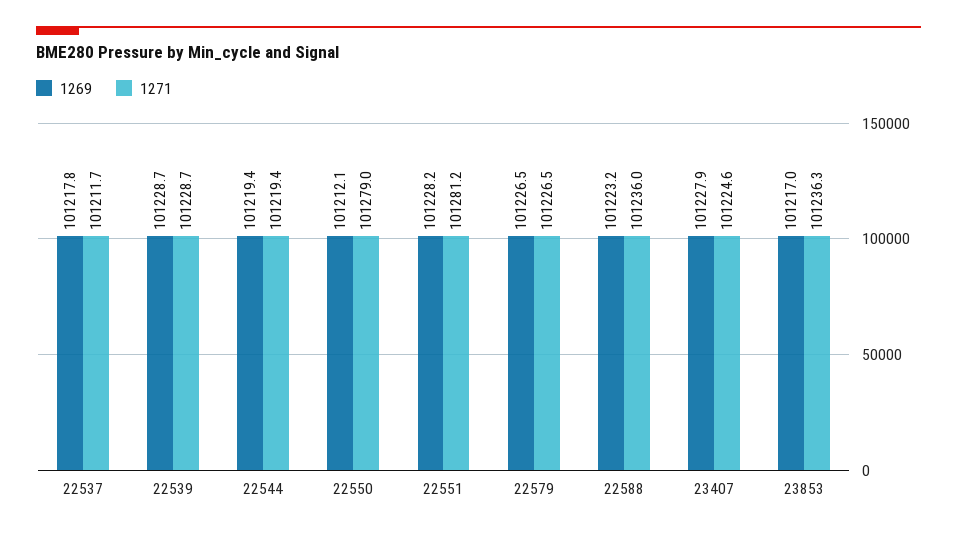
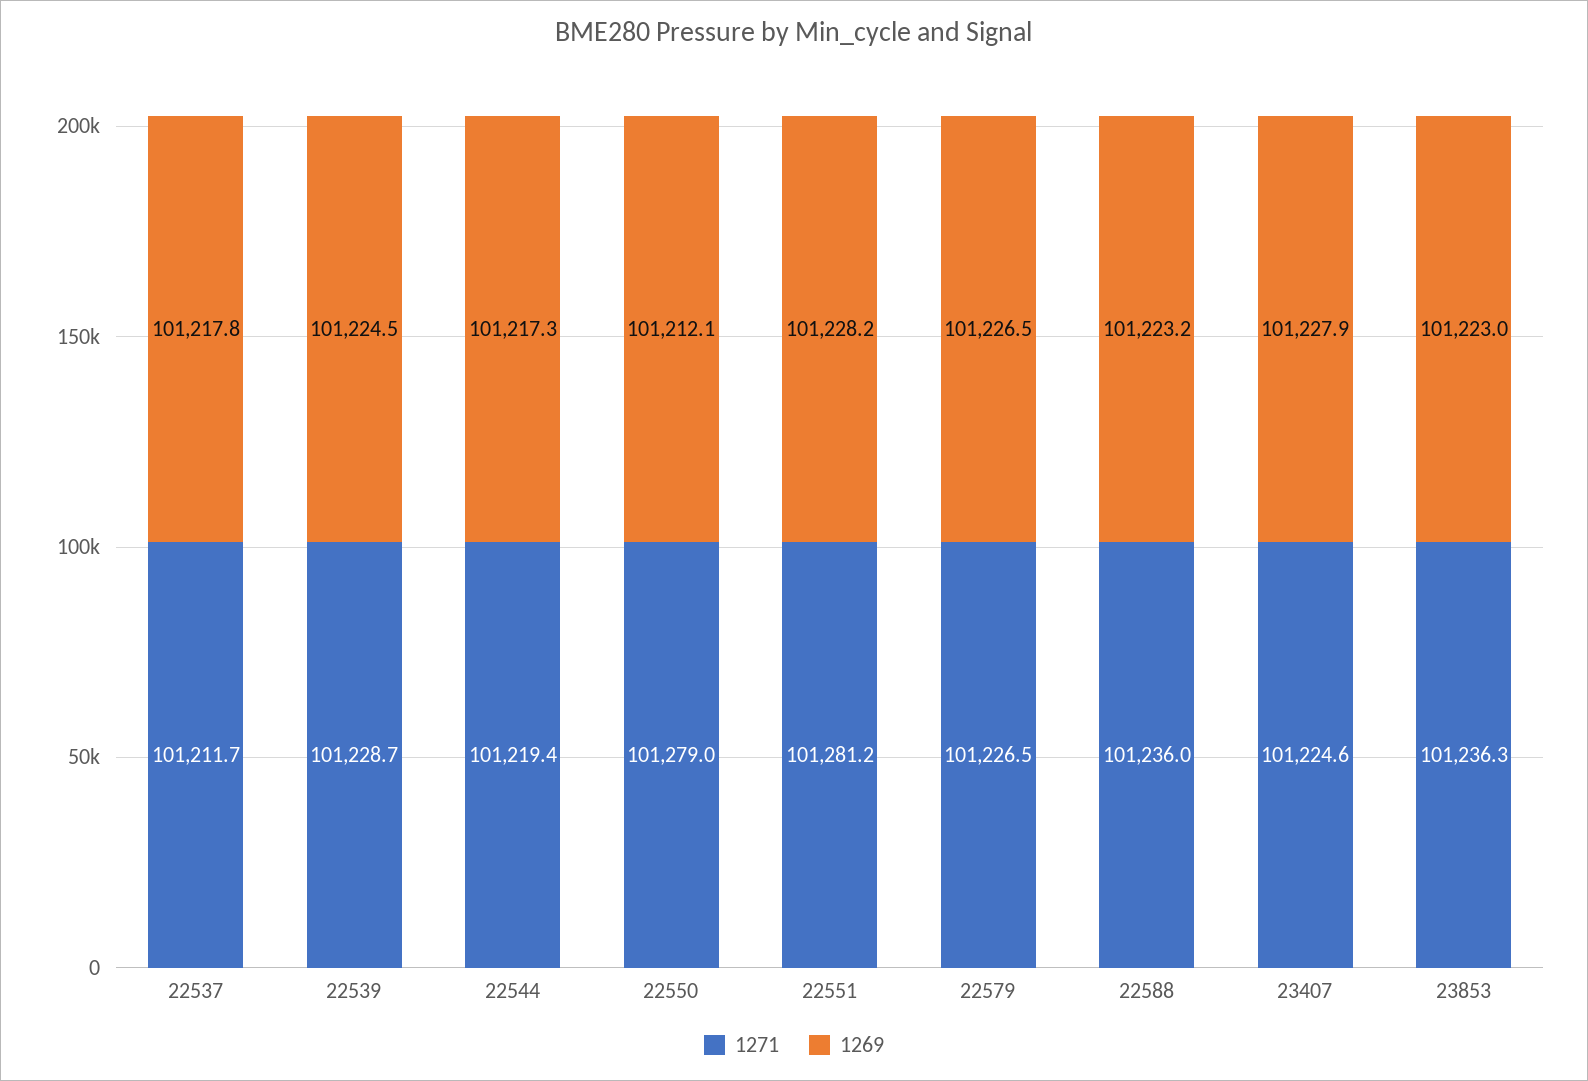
  {
    "1269": {
      "22537": 101217.8,
-     "22539": 101228.7,
+     "22539": 101224.5,
-     "22544": 101219.4,
+     "22544": 101217.3,
      "22550": 101212.1,
      "22551": 101228.2,
      "22579": 101226.5,
      "22588": 101223.2,
      "23407": 101227.9,
-     "23853": 101217
+     "23853": 101223
    },
    "1271": {
      "22537": 101211.7,
      "22539": 101228.7,
      "22544": 101219.4,
      "22550": 101279,
      "22551": 101281.2,
      "22579": 101226.5,
      "22588": 101236,
      "23407": 101224.6,
      "23853": 101236.3
    }
  }

